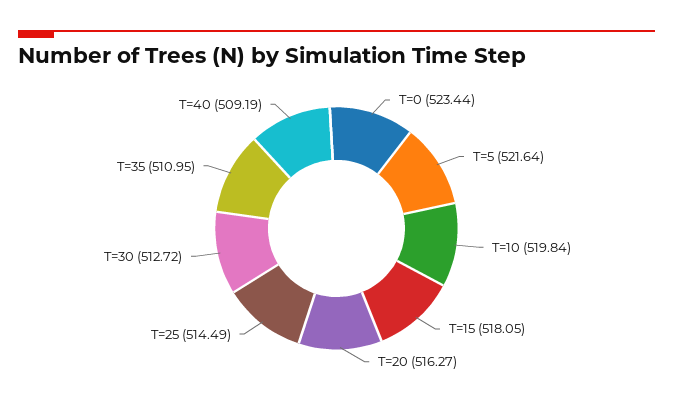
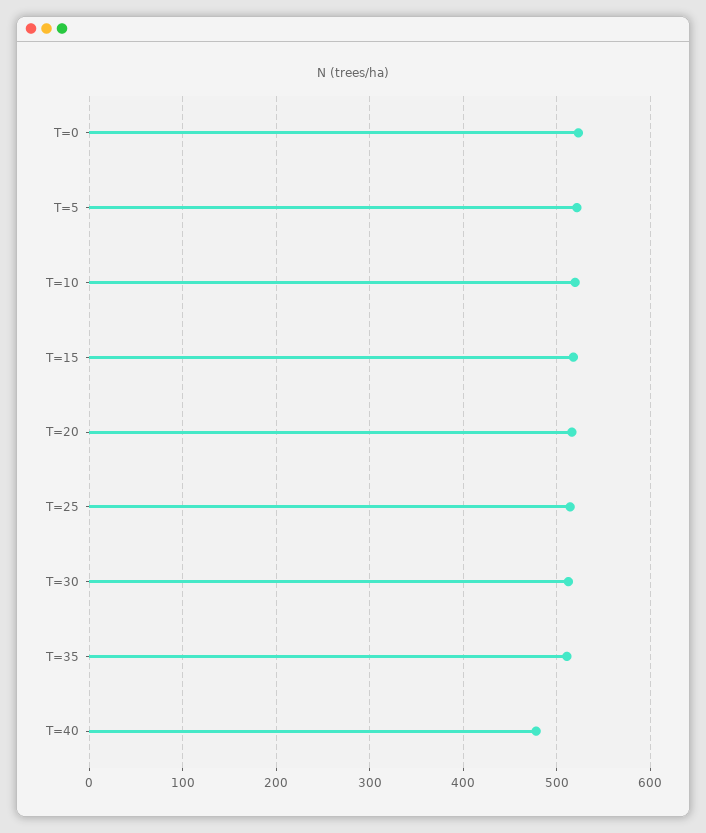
  {
    "T=0": 523.44,
    "T=5": 521.64,
    "T=10": 519.84,
    "T=15": 518.05,
    "T=20": 516.27,
    "T=25": 514.49,
    "T=30": 512.72,
    "T=35": 510.95,
-   "T=40": 509.19
+   "T=40": 480
  }

